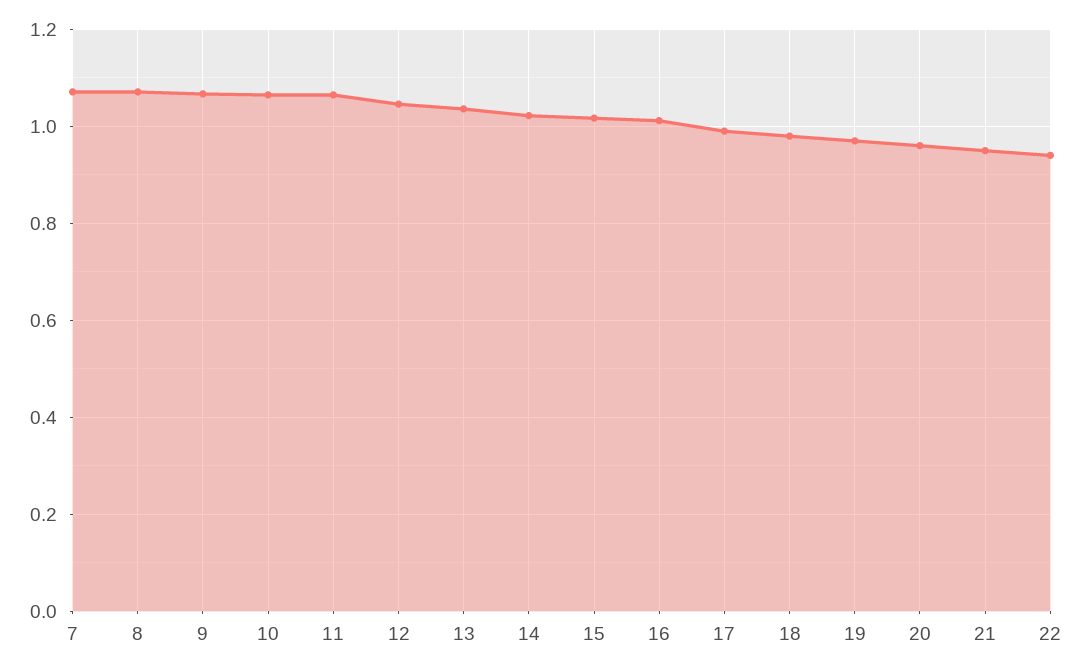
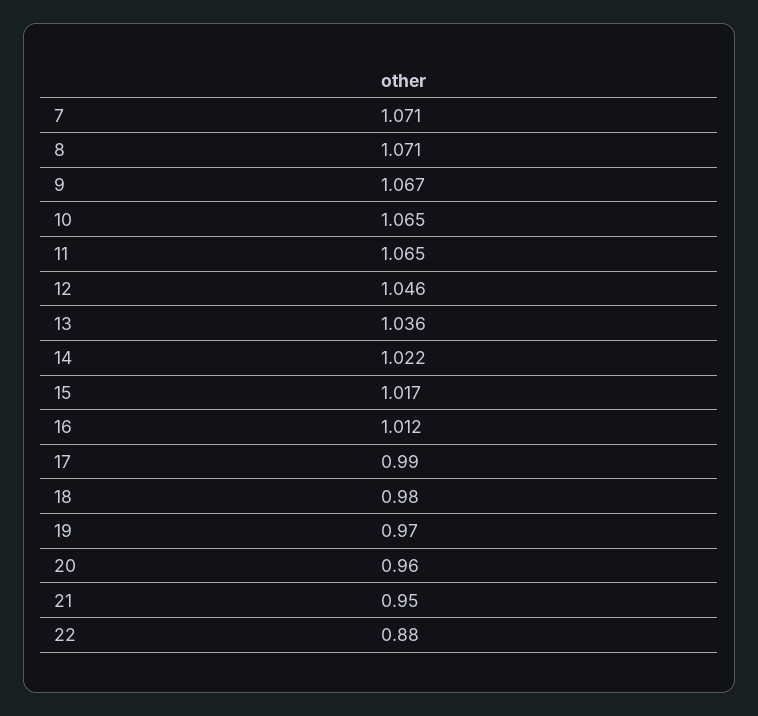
  {
    "7": 1.071,
    "8": 1.071,
    "9": 1.067,
    "10": 1.065,
    "11": 1.065,
    "12": 1.046,
    "13": 1.036,
    "14": 1.022,
    "15": 1.017,
    "16": 1.012,
    "17": 0.99,
    "18": 0.98,
    "19": 0.97,
    "20": 0.96,
    "21": 0.95,
-   "22": 0.94
+   "22": 0.88
  }

